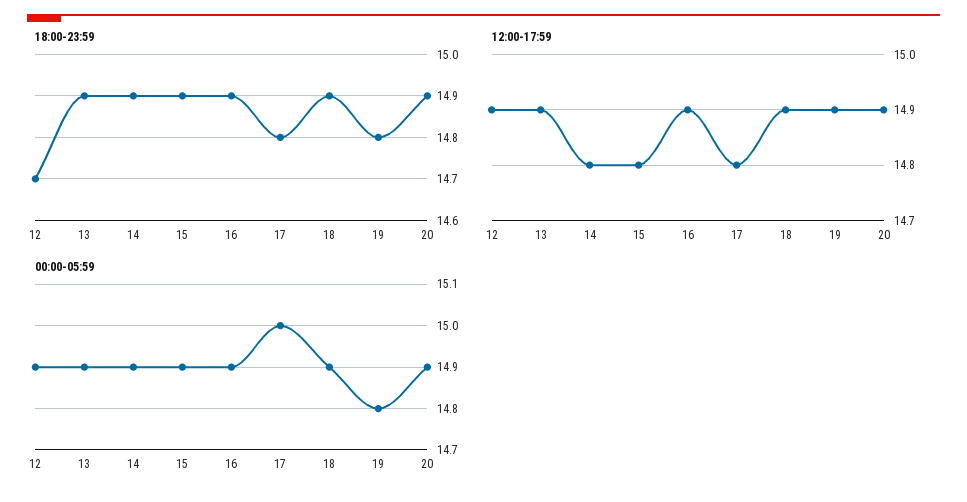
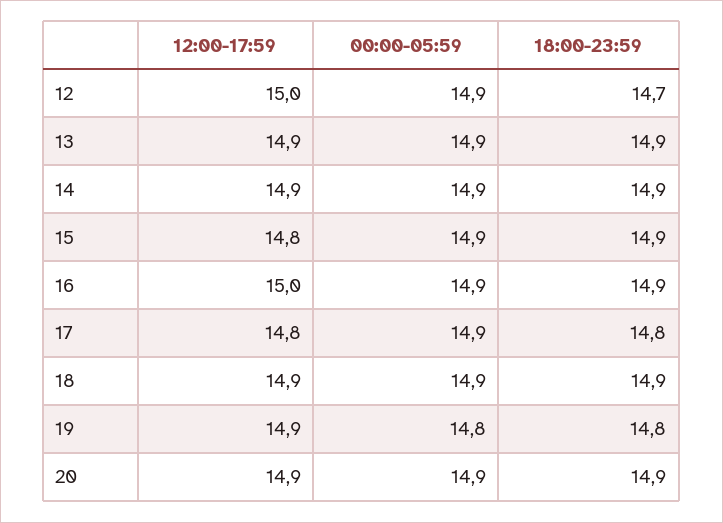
  {
    "18:00-23:59": {
      "12": 14.7,
      "13": 14.9,
      "14": 14.9,
      "15": 14.9,
      "16": 14.9,
      "17": 14.8,
      "18": 14.9,
      "19": 14.8,
      "20": 14.9
    },
    "12:00-17:59": {
-     "12": 14.9,
+     "12": 15,
      "13": 14.9,
-     "14": 14.8,
+     "14": 14.9,
      "15": 14.8,
-     "16": 14.9,
+     "16": 15,
      "17": 14.8,
      "18": 14.9,
      "19": 14.9,
      "20": 14.9
    },
    "00:00-05:59": {
      "12": 14.9,
      "13": 14.9,
      "14": 14.9,
      "15": 14.9,
      "16": 14.9,
-     "17": 15,
+     "17": 14.9,
      "18": 14.9,
      "19": 14.8,
      "20": 14.9
    }
  }

